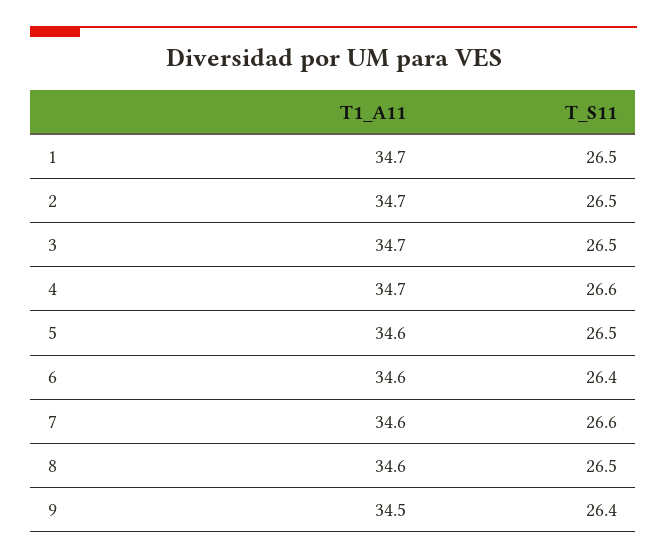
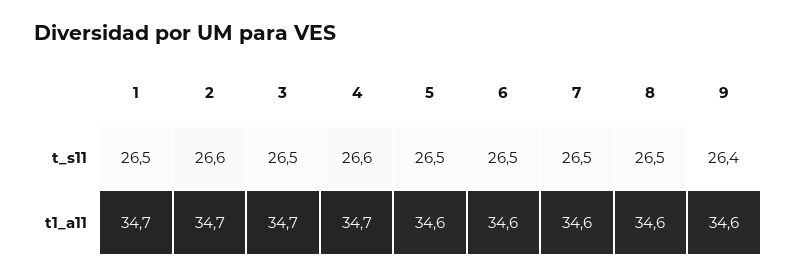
  {
    "T1_A11": {
      "1": 34.7,
      "2": 34.7,
      "3": 34.7,
      "4": 34.7,
      "5": 34.6,
      "6": 34.6,
      "7": 34.6,
      "8": 34.6,
-     "9": 34.5
+     "9": 34.6
    },
    "T_S11": {
      "1": 26.5,
-     "2": 26.5,
+     "2": 26.6,
      "3": 26.5,
      "4": 26.6,
      "5": 26.5,
-     "6": 26.4,
+     "6": 26.5,
-     "7": 26.6,
+     "7": 26.5,
      "8": 26.5,
      "9": 26.4
    }
  }

